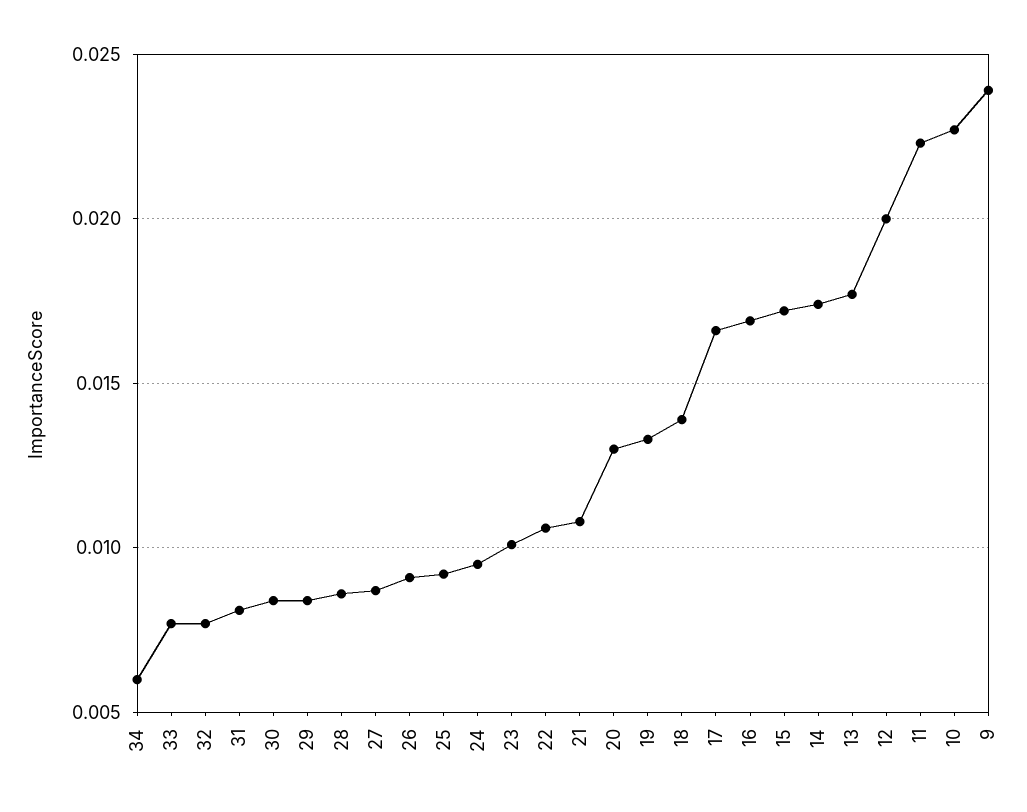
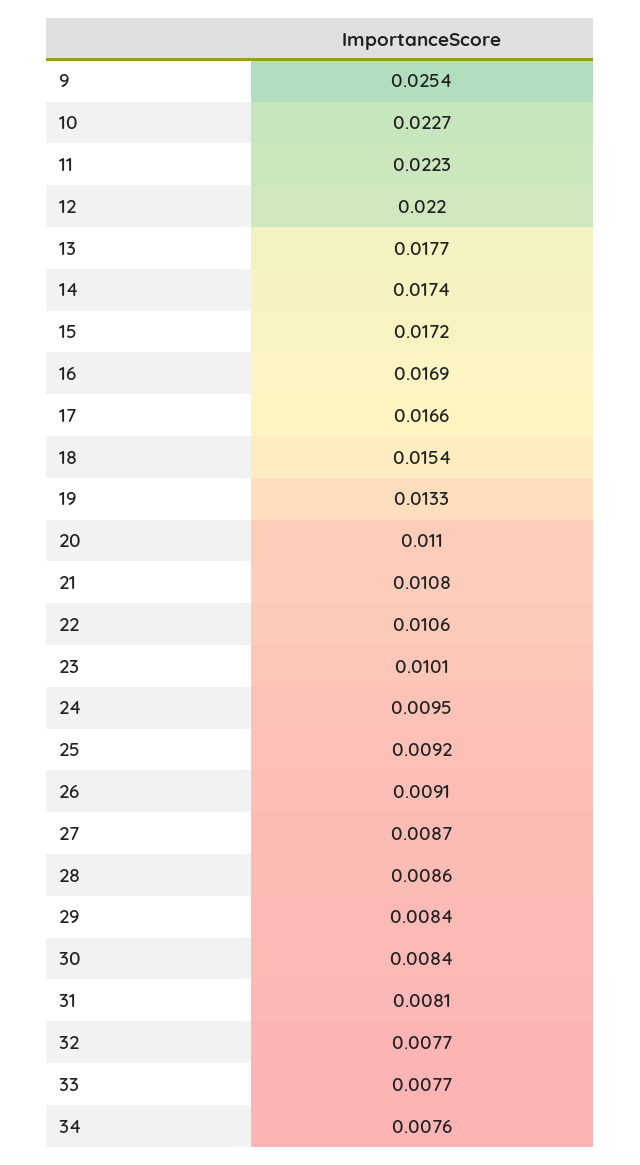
  {
-   "34": 0.006,
+   "34": 0.0076,
    "33": 0.0077,
    "32": 0.0077,
    "31": 0.0081,
    "30": 0.0084,
    "29": 0.0084,
    "28": 0.0086,
    "27": 0.0087,
    "26": 0.0091,
    "25": 0.0092,
    "24": 0.0095,
    "23": 0.0101,
    "22": 0.0106,
    "21": 0.0108,
-   "20": 0.013,
+   "20": 0.011,
    "19": 0.0133,
-   "18": 0.014,
+   "18": 0.0154,
    "17": 0.0166,
    "16": 0.0169,
    "15": 0.0172,
    "14": 0.0174,
    "13": 0.0177,
-   "12": 0.02,
+   "12": 0.022,
    "11": 0.0223,
    "10": 0.0227,
-   "9": 0.024
+   "9": 0.0254
  }

